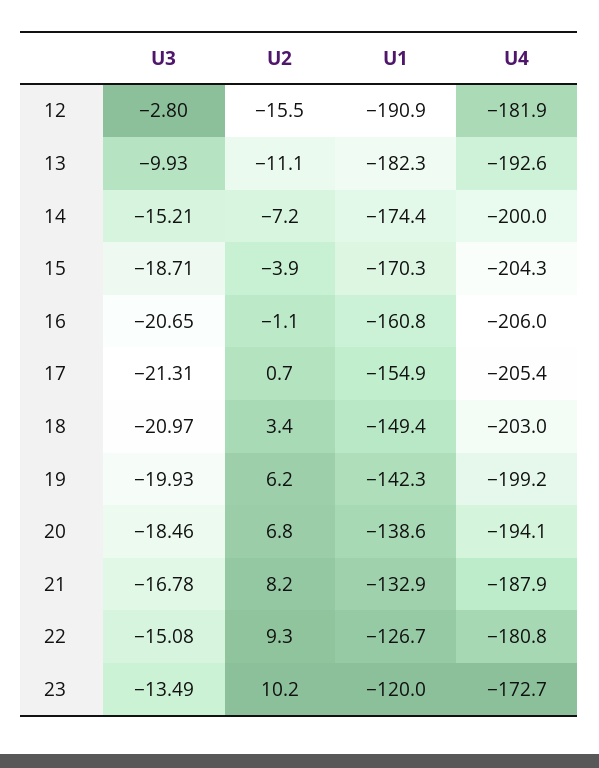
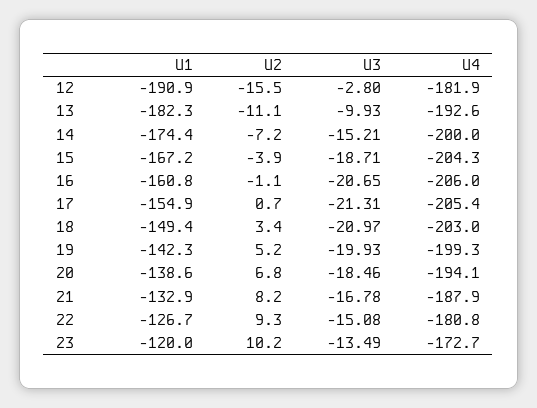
  {
    "U3": {
      "12": -2.8,
      "13": -9.93,
      "14": -15.21,
      "15": -18.71,
      "16": -20.65,
      "17": -21.31,
      "18": -20.97,
      "19": -19.93,
      "20": -18.46,
      "21": -16.78,
      "22": -15.08,
      "23": -13.49
    },
    "U2": {
      "12": -15.5,
      "13": -11.1,
      "14": -7.2,
      "15": -3.9,
      "16": -1.1,
      "17": 0.7,
      "18": 3.4,
-     "19": 6.2,
+     "19": 5.2,
      "20": 6.8,
      "21": 8.2,
      "22": 9.3,
      "23": 10.2
    },
    "U1": {
      "12": -190.9,
      "13": -182.3,
      "14": -174.4,
-     "15": -170.3,
+     "15": -167.2,
      "16": -160.8,
      "17": -154.9,
      "18": -149.4,
      "19": -142.3,
      "20": -138.6,
      "21": -132.9,
      "22": -126.7,
      "23": -120
    },
    "U4": {
      "12": -181.9,
      "13": -192.6,
      "14": -200,
      "15": -204.3,
      "16": -206,
      "17": -205.4,
      "18": -203,
-     "19": -199.2,
+     "19": -199.3,
      "20": -194.1,
      "21": -187.9,
      "22": -180.8,
      "23": -172.7
    }
  }

